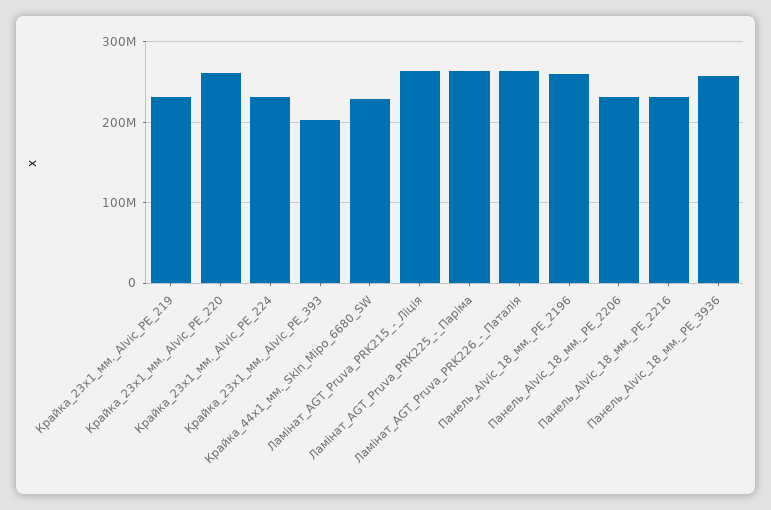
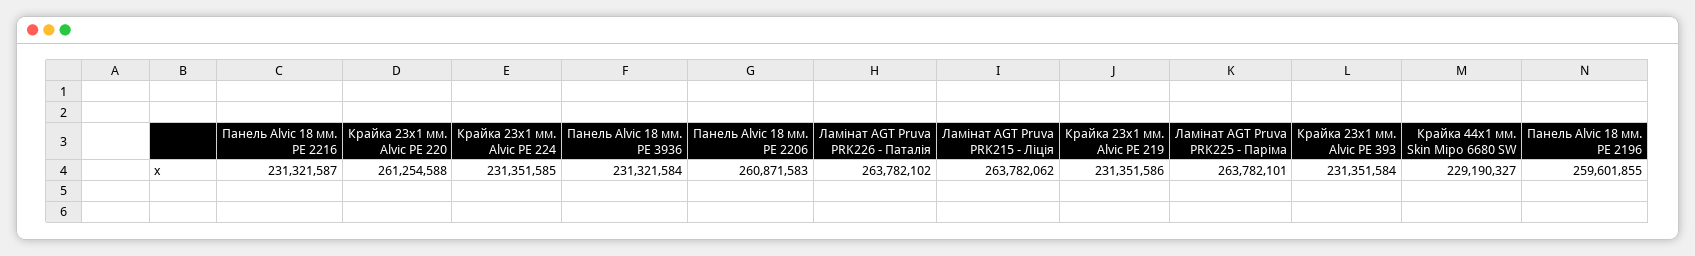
  {
    "Крайка_23x1_мм._Alvic_PE_219": 231351586,
    "Крайка_23x1_мм._Alvic_PE_220": 261254588,
    "Крайка_23x1_мм._Alvic_PE_224": 231351585,
-   "Крайка_23x1_мм._Alvic_PE_393": 200000000,
+   "Крайка_23x1_мм._Alvic_PE_393": 231351584,
    "Крайка_44x1_мм._Skin_Міро_6680_SW": 229190327,
    "Ламінат_AGT_Pruva_PRK215_-_Ліція": 263782062,
    "Ламінат_AGT_Pruva_PRK225_-_Паріма": 263782101,
    "Ламінат_AGT_Pruva_PRK226_-_Паталія": 263782102,
    "Панель_Alvic_18_мм._PE_2196": 259601855,
-   "Панель_Alvic_18_мм._PE_2206": 230000000,
+   "Панель_Alvic_18_мм._PE_2206": 260871583,
    "Панель_Alvic_18_мм._PE_2216": 231321587,
-   "Панель_Alvic_18_мм._PE_3936": 260000000
+   "Панель_Alvic_18_мм._PE_3936": 231321584
  }

